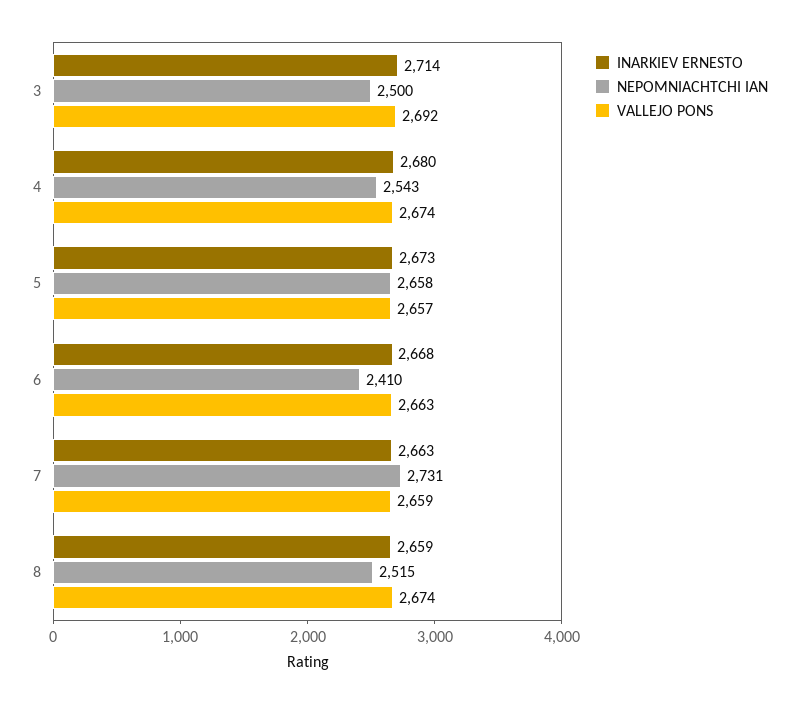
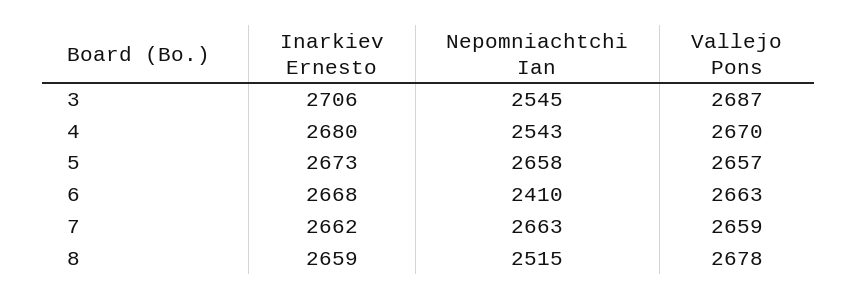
  {
    "INARKIEV ERNESTO": {
-     "3": 2714,
+     "3": 2706,
      "4": 2680,
      "5": 2673,
      "6": 2668,
-     "7": 2663,
+     "7": 2662,
      "8": 2659
    },
    "NEPOMNIACHTCHI IAN": {
-     "3": 2500,
+     "3": 2545,
      "4": 2543,
      "5": 2658,
      "6": 2410,
-     "7": 2731,
+     "7": 2663,
      "8": 2515
    },
    "VALLEJO PONS": {
-     "3": 2692,
+     "3": 2687,
-     "4": 2674,
+     "4": 2670,
      "5": 2657,
      "6": 2663,
      "7": 2659,
-     "8": 2674
+     "8": 2678
    }
  }

